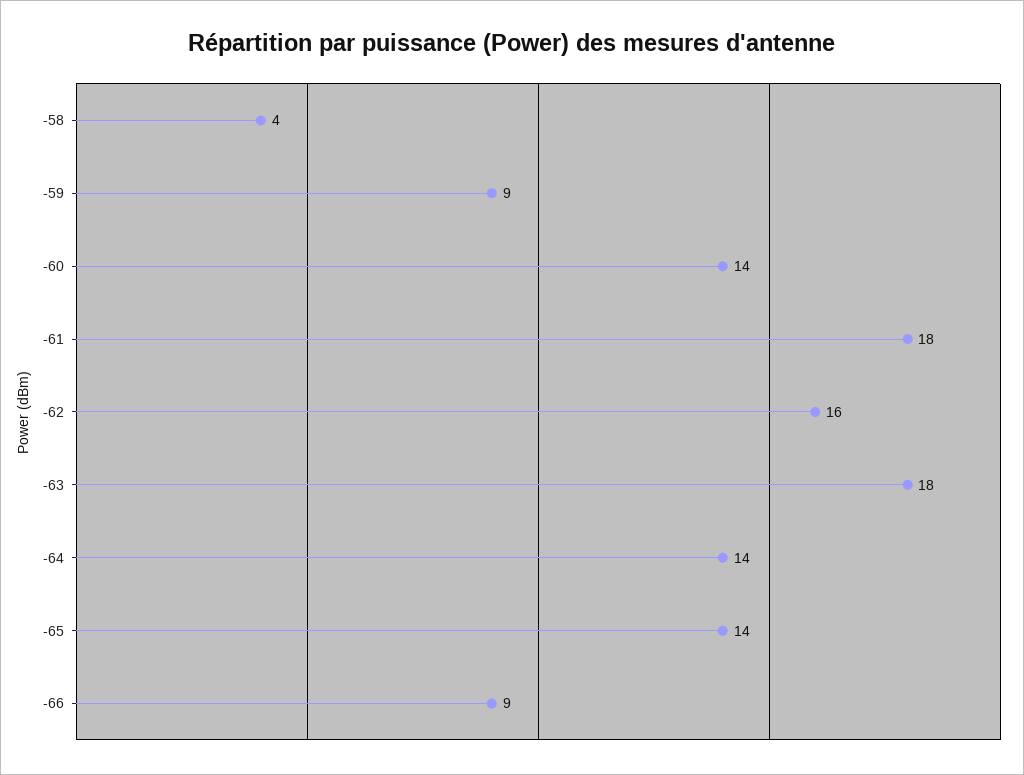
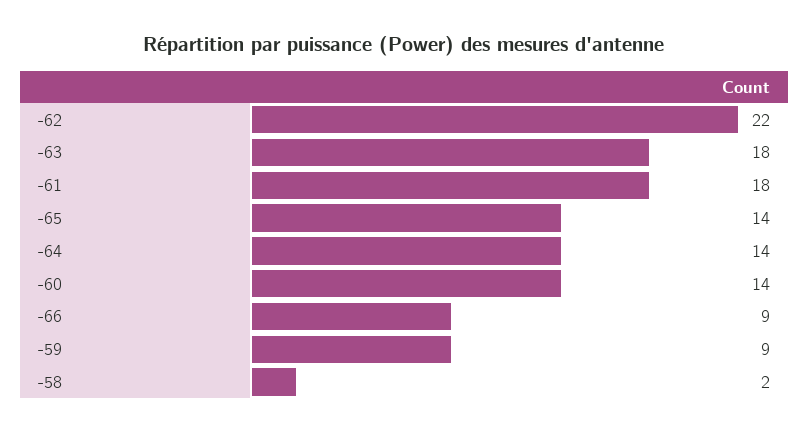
  {
-   "-58": 4,
+   "-58": 2,
    "-59": 9,
    "-60": 14,
    "-61": 18,
-   "-62": 16,
+   "-62": 22,
    "-63": 18,
    "-64": 14,
    "-65": 14,
    "-66": 9
  }

